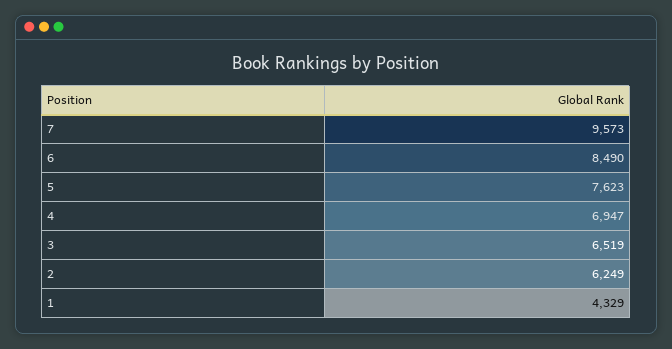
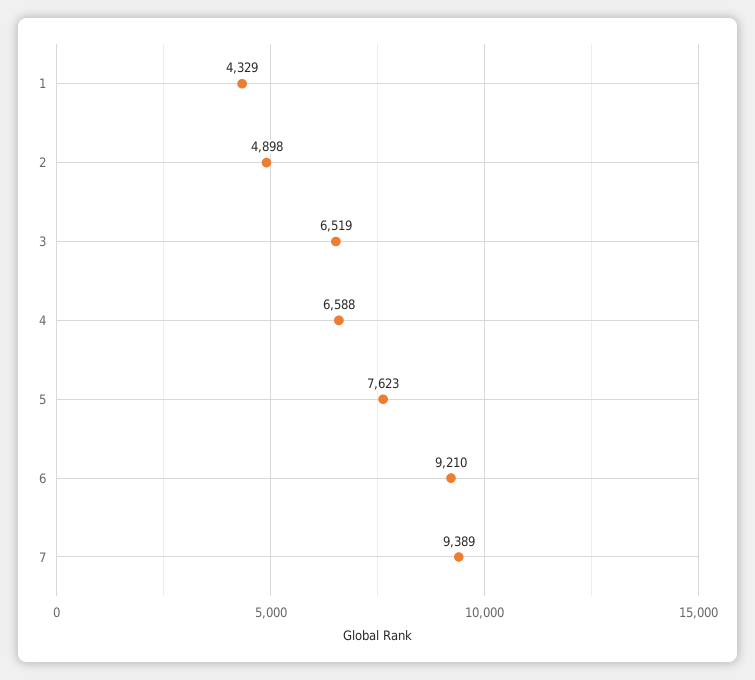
  {
-   "7": 9573,
+   "7": 9389,
-   "6": 8490,
+   "6": 9210,
    "5": 7623,
-   "4": 6947,
+   "4": 6588,
    "3": 6519,
-   "2": 6249,
+   "2": 4898,
    "1": 4329
  }

